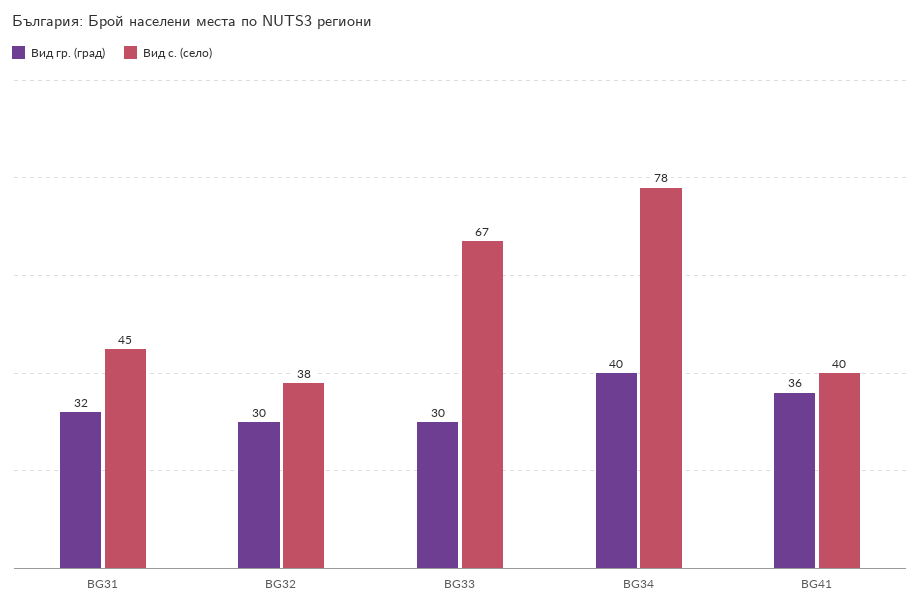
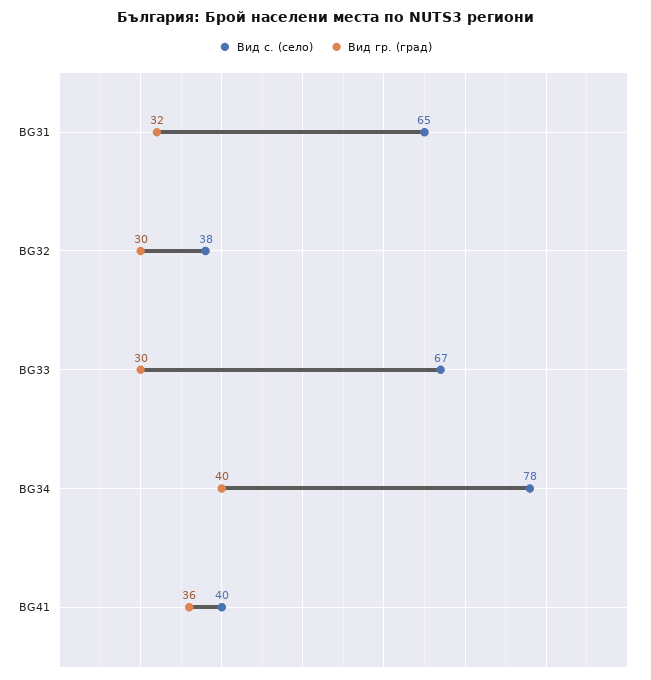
  {
    "Вид гр. (град)": {
      "BG31": 32,
      "BG32": 30,
      "BG33": 30,
      "BG34": 40,
      "BG41": 36
    },
    "Вид с. (село)": {
-     "BG31": 45,
+     "BG31": 65,
      "BG32": 38,
      "BG33": 67,
      "BG34": 78,
      "BG41": 40
    }
  }

